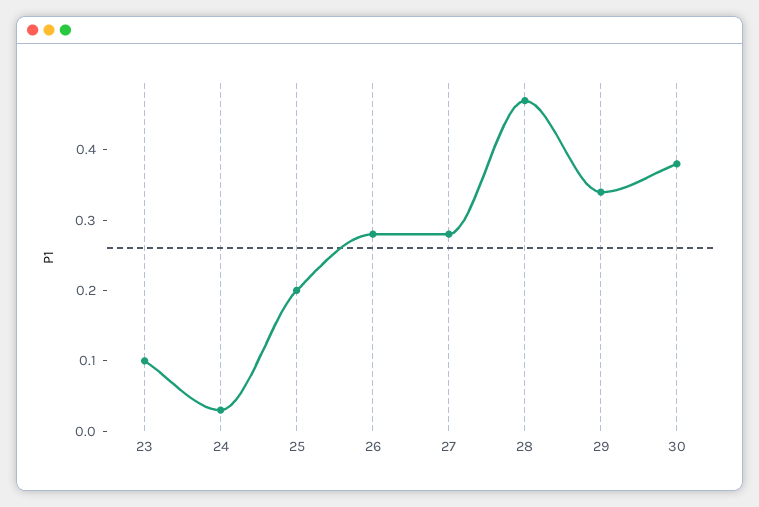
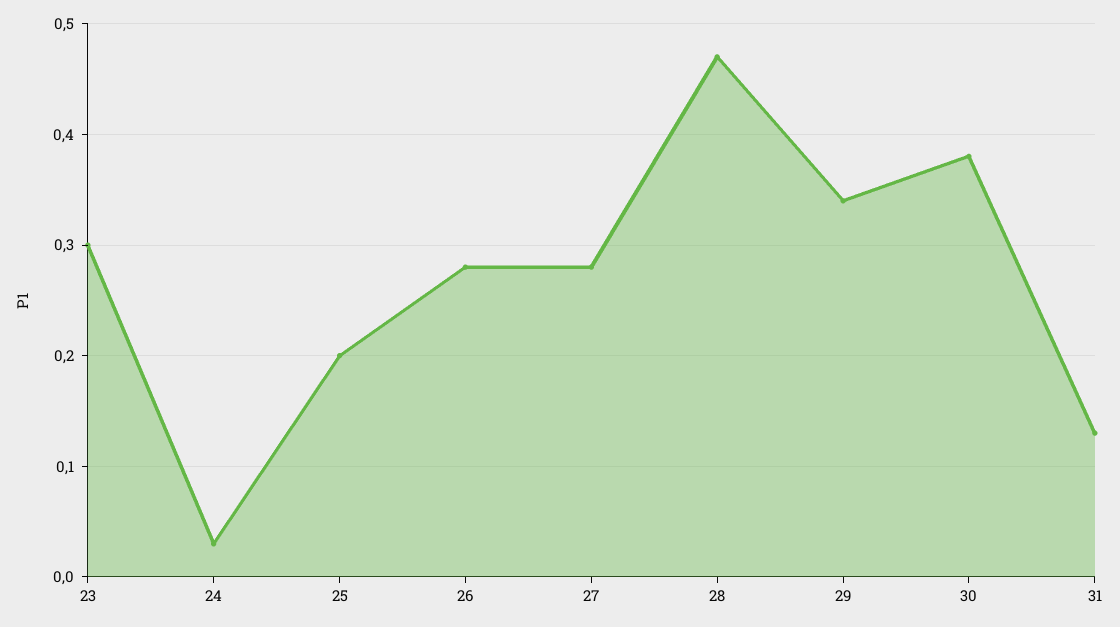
  {
-   "23": 0.1,
+   "23": 0.3,
    "24": 0.03,
    "25": 0.2,
    "26": 0.28,
    "27": 0.28,
    "28": 0.47,
    "29": 0.34,
-   "30": 0.38
+   "30": 0.38,
+   "31": 0.13
  }

